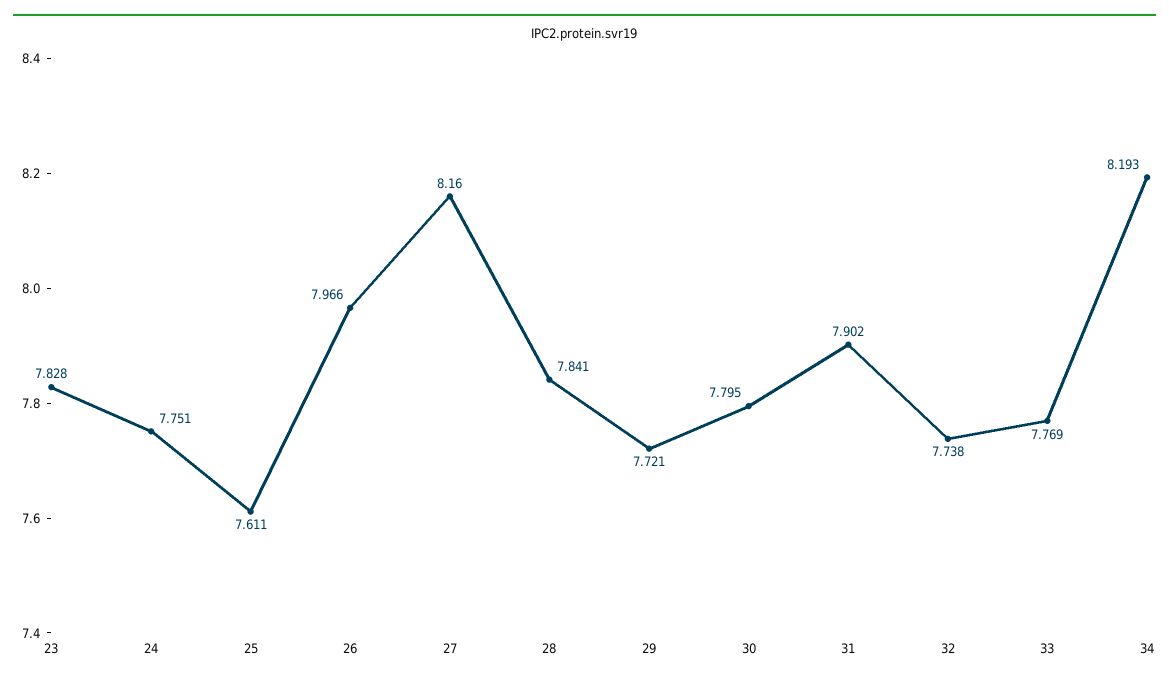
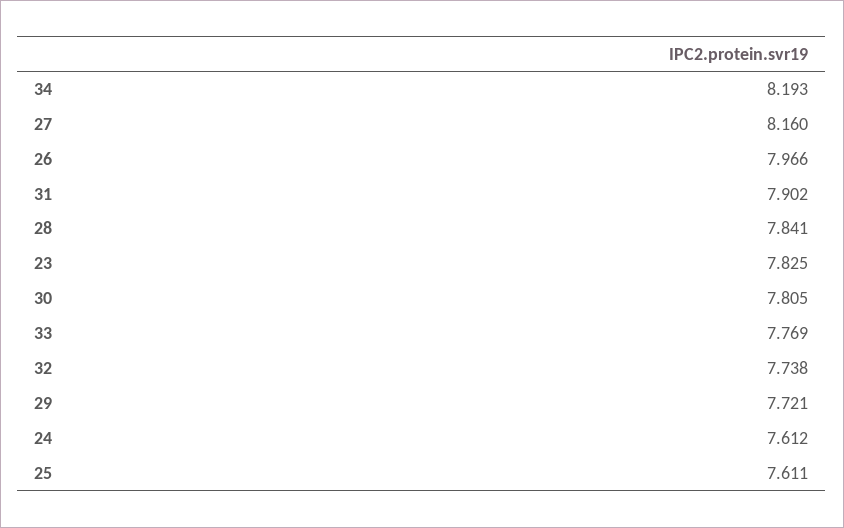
  {
-   "23": 7.828,
+   "23": 7.825,
-   "24": 7.751,
+   "24": 7.612,
    "25": 7.611,
    "26": 7.966,
    "27": 8.16,
    "28": 7.841,
    "29": 7.721,
-   "30": 7.795,
+   "30": 7.805,
    "31": 7.902,
    "32": 7.738,
    "33": 7.769,
    "34": 8.193
  }

